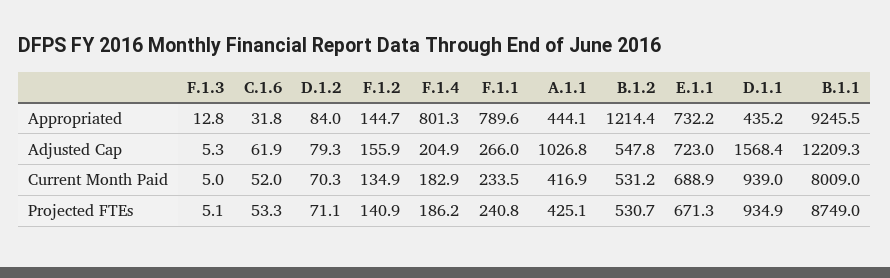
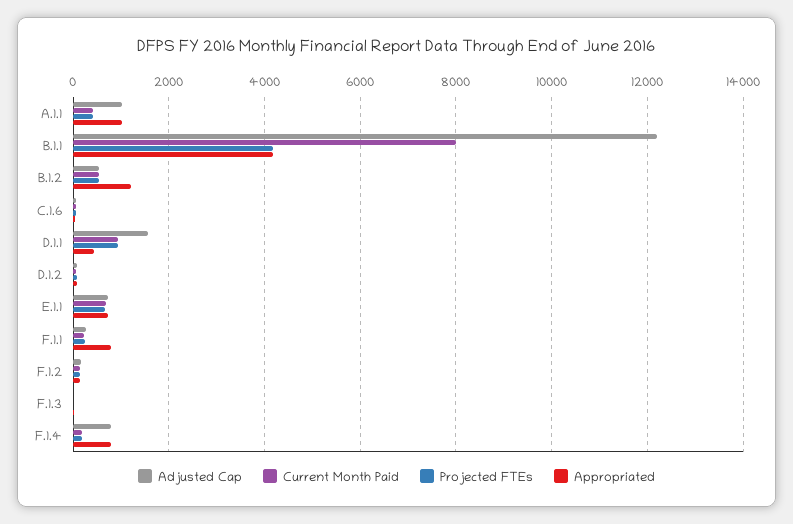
  {
    "Appropriated": {
      "F.1.3": 12.8,
      "C.1.6": 31.8,
      "D.1.2": 84,
      "F.1.2": 144.7,
      "F.1.4": 801.3,
      "F.1.1": 789.6,
-     "A.1.1": 444.1,
+     "A.1.1": 1000,
      "B.1.2": 1214.4,
      "E.1.1": 732.2,
      "D.1.1": 435.2,
-     "B.1.1": 9245.5
+     "B.1.1": 4200
    },
    "Adjusted Cap": {
      "F.1.3": 5.3,
      "C.1.6": 61.9,
      "D.1.2": 79.3,
      "F.1.2": 155.9,
-     "F.1.4": 204.9,
+     "F.1.4": 800,
      "F.1.1": 266,
      "A.1.1": 1026.8,
      "B.1.2": 547.8,
      "E.1.1": 723,
      "D.1.1": 1568.4,
      "B.1.1": 12209.3
    },
    "Current Month Paid": {
      "F.1.3": 5,
      "C.1.6": 52,
      "D.1.2": 70.3,
      "F.1.2": 134.9,
      "F.1.4": 182.9,
      "F.1.1": 233.5,
      "A.1.1": 416.9,
      "B.1.2": 531.2,
      "E.1.1": 688.9,
      "D.1.1": 939,
      "B.1.1": 8009
    },
    "Projected FTEs": {
      "F.1.3": 5.1,
      "C.1.6": 53.3,
      "D.1.2": 71.1,
      "F.1.2": 140.9,
      "F.1.4": 186.2,
      "F.1.1": 240.8,
      "A.1.1": 425.1,
      "B.1.2": 530.7,
      "E.1.1": 671.3,
      "D.1.1": 934.9,
-     "B.1.1": 8749
+     "B.1.1": 4200
    }
  }

